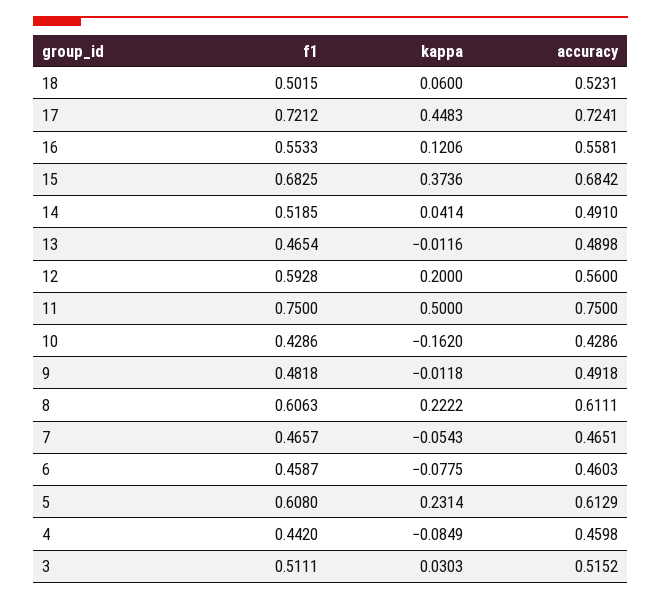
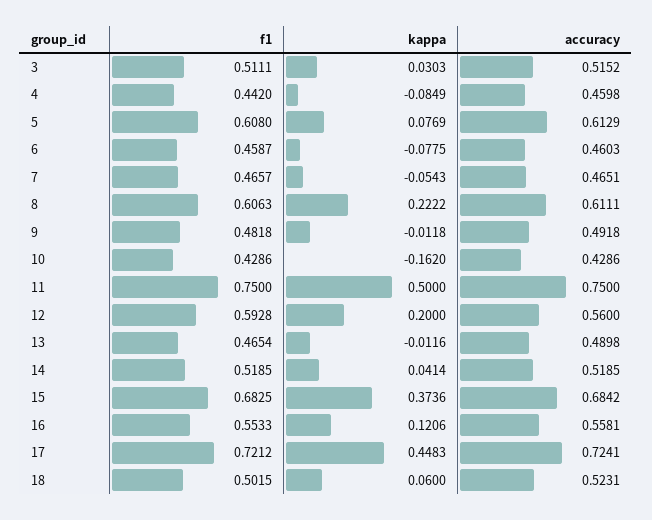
  {
    "f1": {
      "18": 0.5015,
      "17": 0.7212,
      "16": 0.5533,
      "15": 0.6825,
      "14": 0.5185,
      "13": 0.4654,
      "12": 0.5928,
      "11": 0.75,
      "10": 0.4286,
      "9": 0.4818,
      "8": 0.6063,
      "7": 0.4657,
      "6": 0.4587,
      "5": 0.608,
      "4": 0.442,
      "3": 0.5111
    },
    "kappa": {
      "18": 0.06,
      "17": 0.4483,
      "16": 0.1206,
      "15": 0.3736,
      "14": 0.0414,
      "13": -0.0116,
      "12": 0.2,
      "11": 0.5,
      "10": -0.162,
      "9": -0.0118,
      "8": 0.2222,
      "7": -0.0543,
      "6": -0.0775,
-     "5": 0.2314,
+     "5": 0.0769,
      "4": -0.0849,
      "3": 0.0303
    },
    "accuracy": {
      "18": 0.5231,
      "17": 0.7241,
      "16": 0.5581,
      "15": 0.6842,
-     "14": 0.491,
+     "14": 0.5185,
      "13": 0.4898,
      "12": 0.56,
      "11": 0.75,
      "10": 0.4286,
      "9": 0.4918,
      "8": 0.6111,
      "7": 0.4651,
      "6": 0.4603,
      "5": 0.6129,
      "4": 0.4598,
      "3": 0.5152
    }
  }

